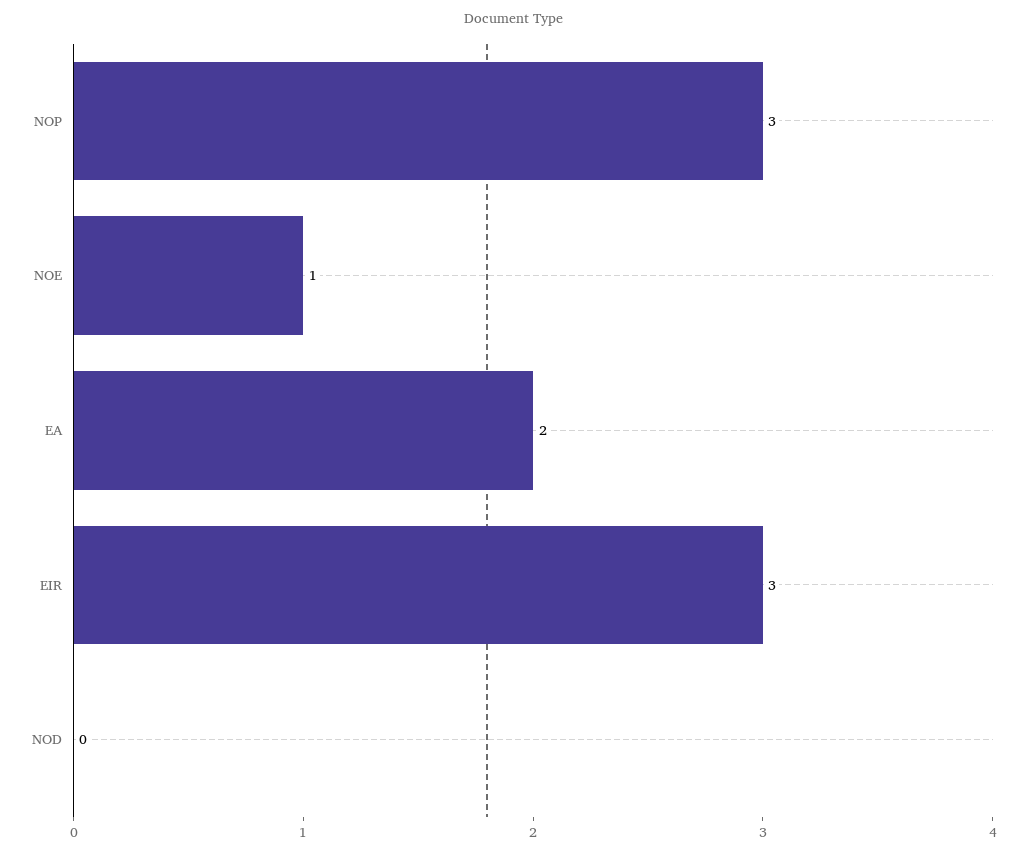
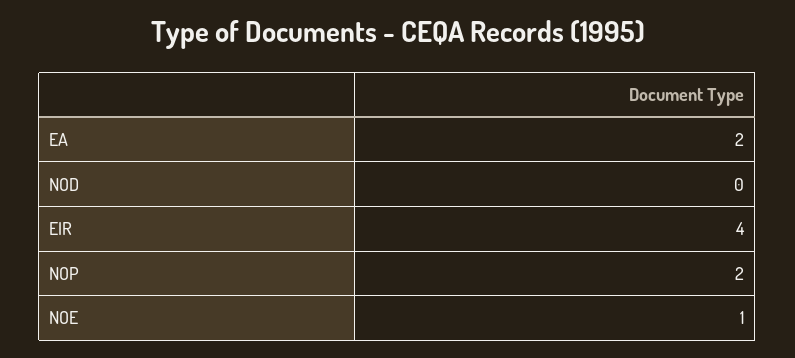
  {
-   "NOP": 3,
+   "NOP": 2,
    "NOE": 1,
    "EA": 2,
-   "EIR": 3,
+   "EIR": 4,
    "NOD": 0
  }

